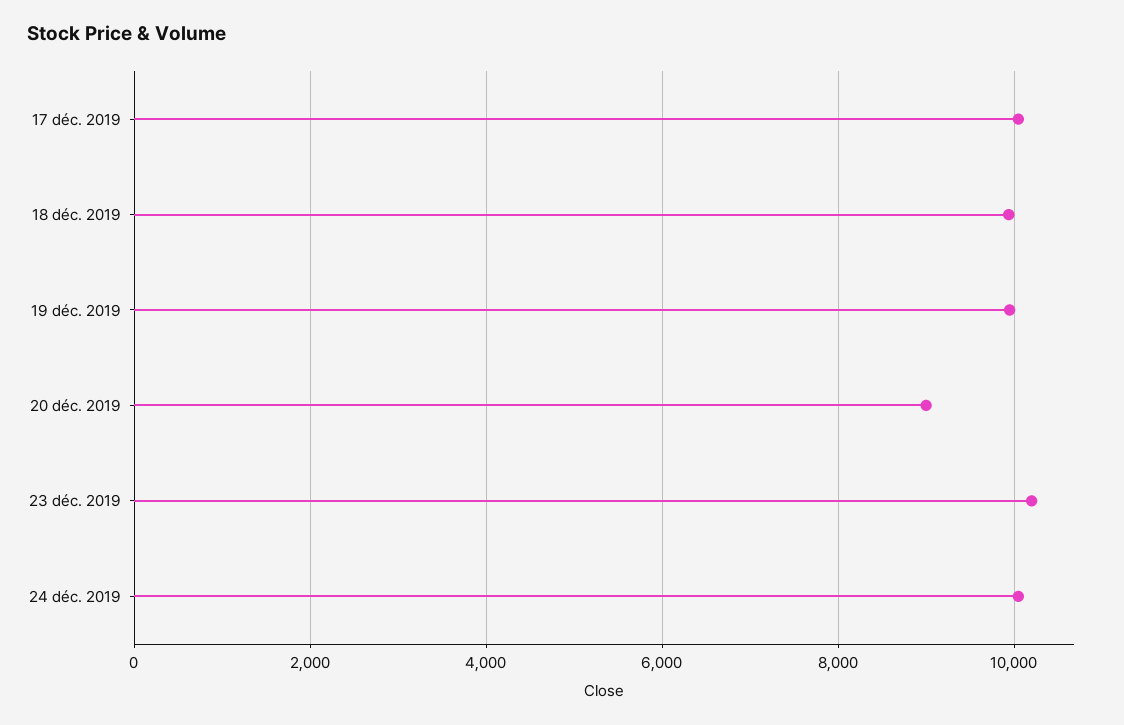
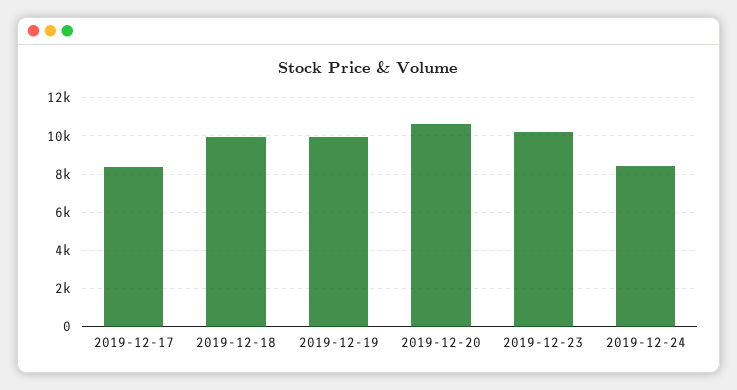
  {
-   "17 déc. 2019": 10000,
+   "17 déc. 2019": 8500,
    "18 déc. 2019": 10000,
    "19 déc. 2019": 10000,
-   "20 déc. 2019": 9000,
+   "20 déc. 2019": 10500,
    "23 déc. 2019": 10200,
-   "24 déc. 2019": 10000
+   "24 déc. 2019": 8500
  }

